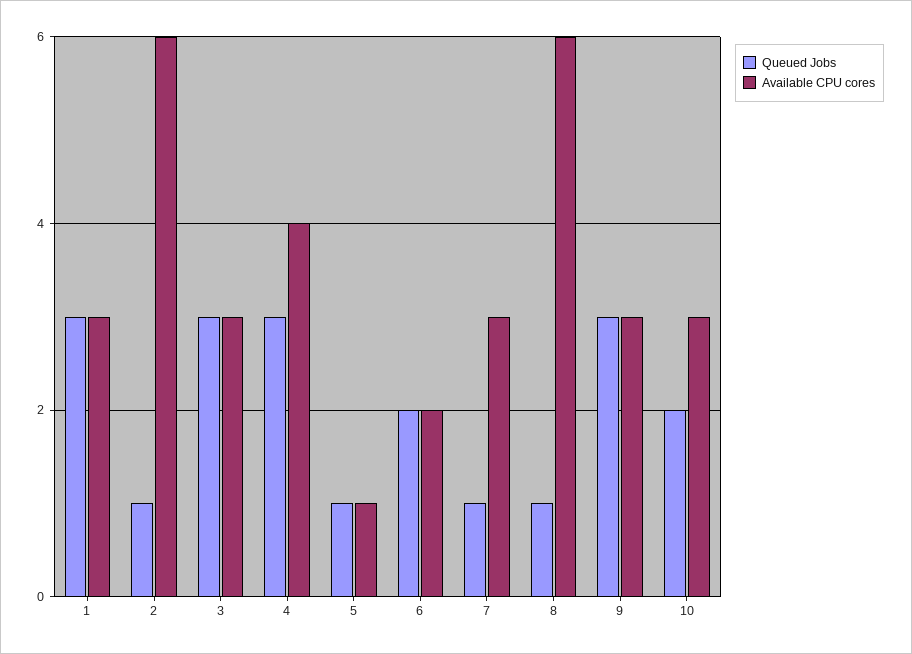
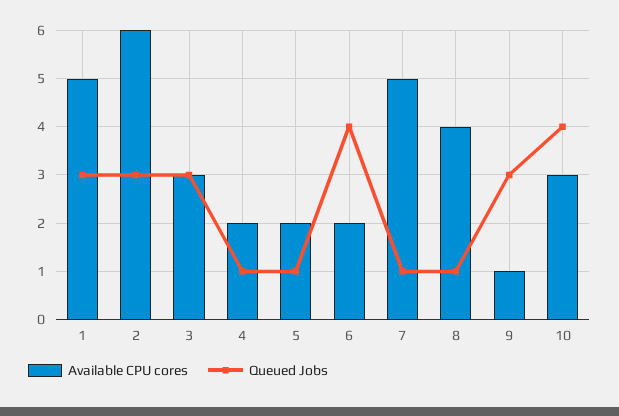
  {
    "Queued Jobs": {
      "1": 3,
-     "2": 1,
+     "2": 3,
      "3": 3,
-     "4": 3,
+     "4": 1,
      "5": 1,
-     "6": 2,
+     "6": 4,
      "7": 1,
      "8": 1,
      "9": 3,
-     "10": 2
+     "10": 4
    },
    "Available CPU cores": {
-     "1": 3,
+     "1": 5,
      "2": 6,
      "3": 3,
-     "4": 4,
+     "4": 2,
-     "5": 1,
+     "5": 2,
      "6": 2,
-     "7": 3,
+     "7": 5,
-     "8": 6,
+     "8": 4,
-     "9": 3,
+     "9": 1,
      "10": 3
    }
  }

